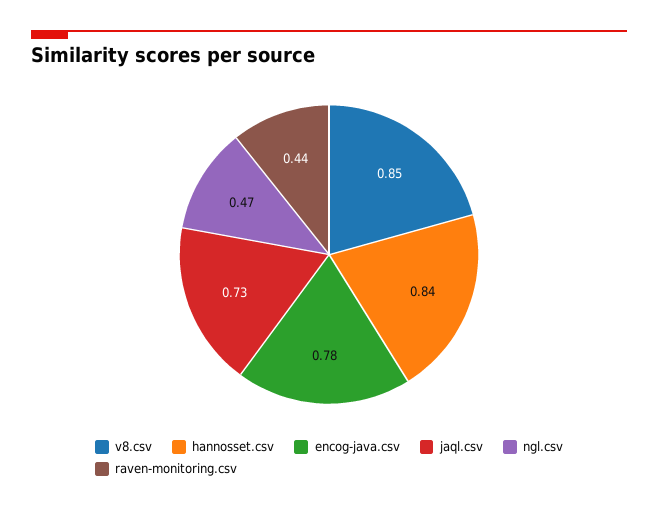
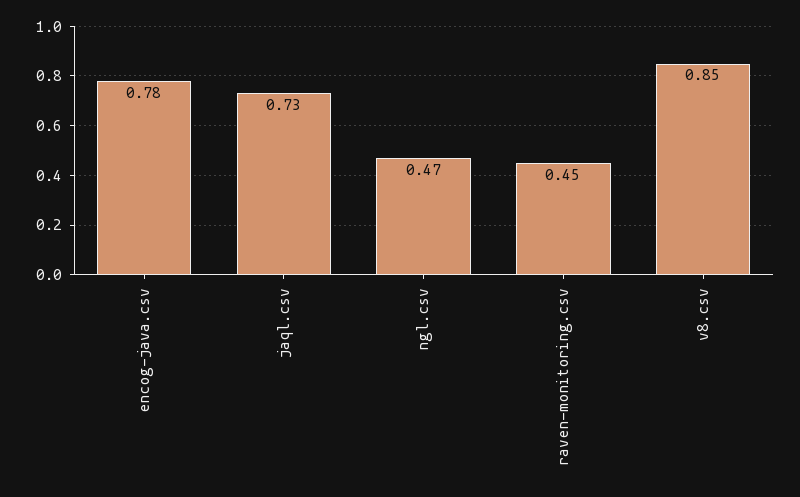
  {
    "v8.csv": 0.85,
-   "hannosset.csv": 0.84,
    "encog-java.csv": 0.78,
    "jaql.csv": 0.73,
    "ngl.csv": 0.47,
-   "raven-monitoring.csv": 0.44
+   "raven-monitoring.csv": 0.45
  }

